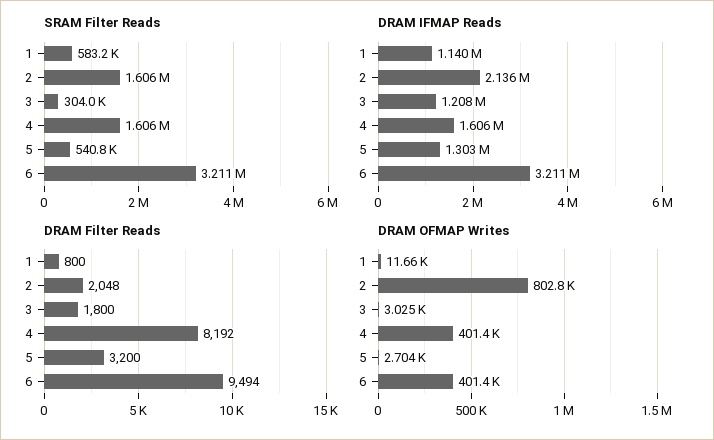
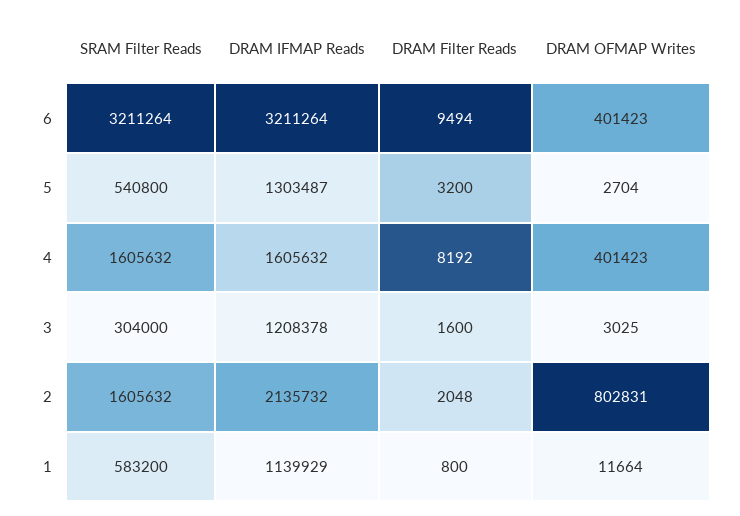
  {
    "SRAM Filter Reads": {
      "1": 583200,
      "2": 1605632,
      "3": 304000,
      "4": 1605632,
      "5": 540800,
      "6": 3211264
    },
    "DRAM IFMAP Reads": {
      "1": 1139929,
      "2": 2135732,
      "3": 1208378,
      "4": 1605632,
      "5": 1303487,
      "6": 3211264
    },
    "DRAM Filter Reads": {
      "1": 800,
      "2": 2048,
-     "3": 1800,
+     "3": 1600,
      "4": 8192,
      "5": 3200,
      "6": 9494
    },
    "DRAM OFMAP Writes": {
      "1": 11664,
      "2": 802831,
      "3": 3025,
      "4": 401423,
      "5": 2704,
      "6": 401423
    }
  }

